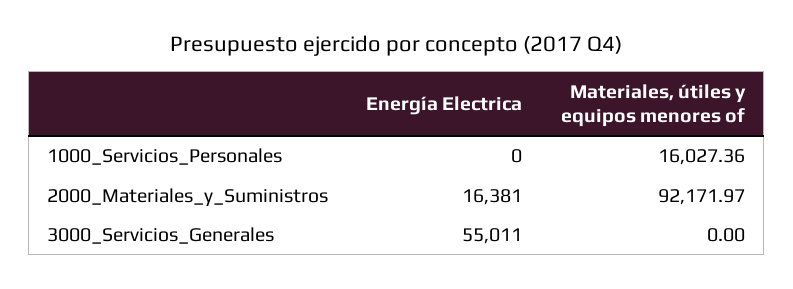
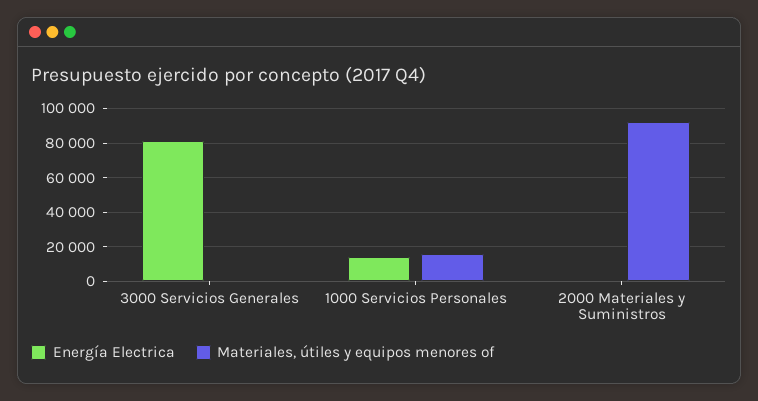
  {
    "Energía Electrica": {
-     "1000_Servicios_Personales": 0,
+     "1000_Servicios_Personales": 15000,
-     "2000_Materiales_y_Suministros": 16381,
+     "2000_Materiales_y_Suministros": 0,
-     "3000_Servicios_Generales": 55011
+     "3000_Servicios_Generales": 80000
    },
    "Materiales, útiles y equipos menores of": {
      "1000_Servicios_Personales": 16027.36,
      "2000_Materiales_y_Suministros": 92171.97,
      "3000_Servicios_Generales": 0
    }
  }

